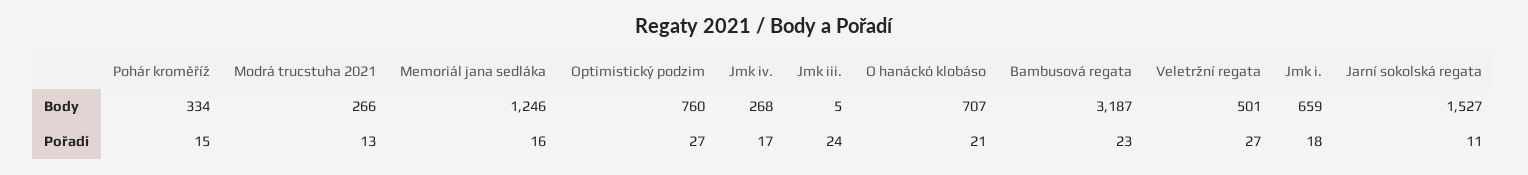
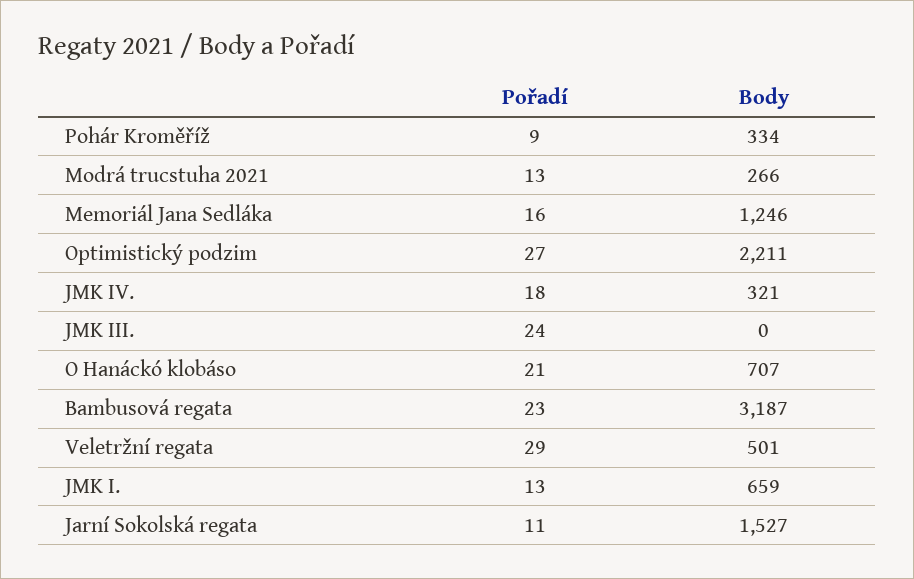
  {
    "Pohár kroměříž": {
      "Body": 334,
-     "Pořadí": 15
+     "Pořadí": 9
    },
    "Modrá trucstuha 2021": {
      "Body": 266,
      "Pořadí": 13
    },
    "Memoriál jana sedláka": {
      "Body": 1246,
      "Pořadí": 16
    },
    "Optimistický podzim": {
-     "Body": 760,
+     "Body": 2211,
      "Pořadí": 27
    },
    "Jmk iv.": {
-     "Body": 268,
+     "Body": 321,
-     "Pořadí": 17
+     "Pořadí": 18
    },
    "Jmk iii.": {
-     "Body": 5,
+     "Body": 0,
      "Pořadí": 24
    },
    "O hanáckó klobáso": {
      "Body": 707,
      "Pořadí": 21
    },
    "Bambusová regata": {
      "Body": 3187,
      "Pořadí": 23
    },
    "Veletržní regata": {
      "Body": 501,
-     "Pořadí": 27
+     "Pořadí": 29
    },
    "Jmk i.": {
      "Body": 659,
-     "Pořadí": 18
+     "Pořadí": 13
    },
    "Jarní sokolská regata": {
      "Body": 1527,
      "Pořadí": 11
    }
  }

